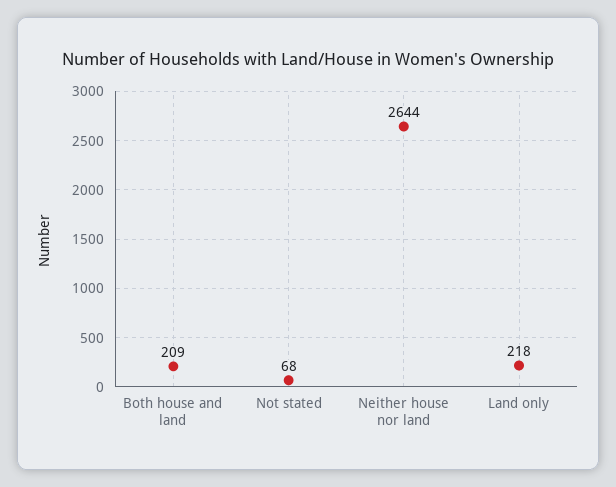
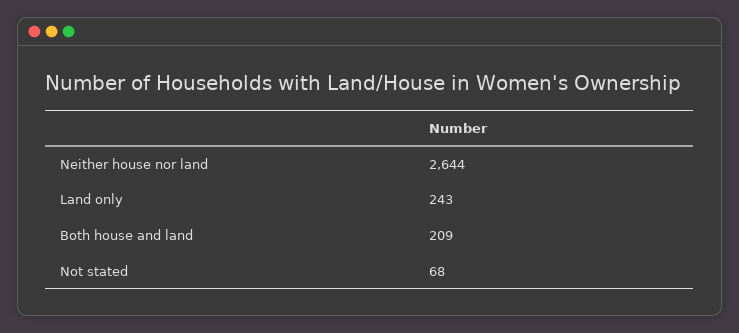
  {
    "Both house and land": 209,
    "Not stated": 68,
    "Neither house nor land": 2644,
-   "Land only": 218
+   "Land only": 243
  }

